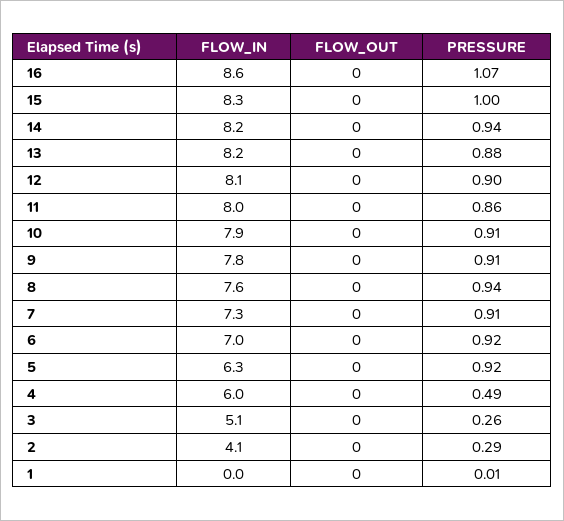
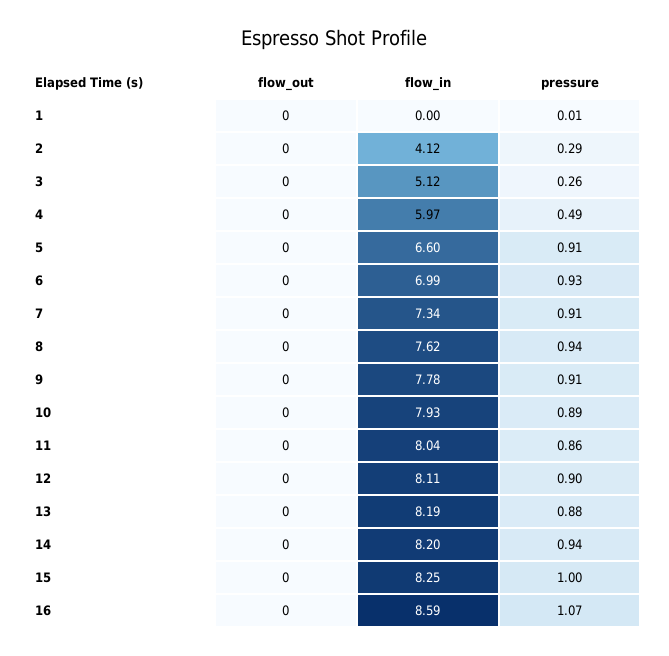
  {
    "FLOW_IN": {
      "16": 8.59,
      "15": 8.25,
      "14": 8.2,
      "13": 8.19,
      "12": 8.11,
      "11": 8.04,
      "10": 7.93,
      "9": 7.78,
      "8": 7.62,
      "7": 7.34,
      "6": 6.99,
-     "5": 6.3,
+     "5": 6.6,
      "4": 5.97,
      "3": 5.12,
      "2": 4.12,
      "1": 0
    },
    "FLOW_OUT": {
      "16": 0,
      "15": 0,
      "14": 0,
      "13": 0,
      "12": 0,
      "11": 0,
      "10": 0,
      "9": 0,
      "8": 0,
      "7": 0,
      "6": 0,
      "5": 0,
      "4": 0,
      "3": 0,
      "2": 0,
      "1": 0
    },
    "PRESSURE": {
      "16": 1.07,
      "15": 1,
      "14": 0.94,
      "13": 0.88,
      "12": 0.9,
      "11": 0.86,
-     "10": 0.91,
+     "10": 0.89,
      "9": 0.91,
      "8": 0.94,
      "7": 0.91,
-     "6": 0.92,
+     "6": 0.93,
-     "5": 0.92,
+     "5": 0.91,
      "4": 0.49,
      "3": 0.26,
      "2": 0.29,
      "1": 0.01
    }
  }

